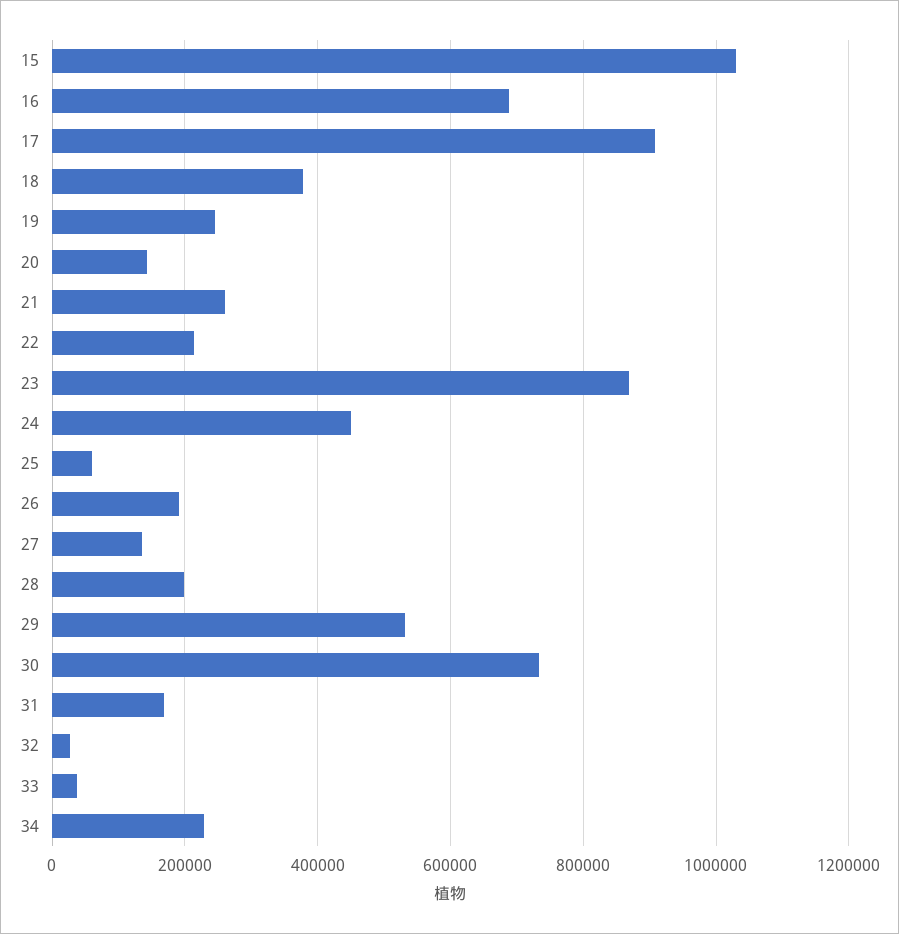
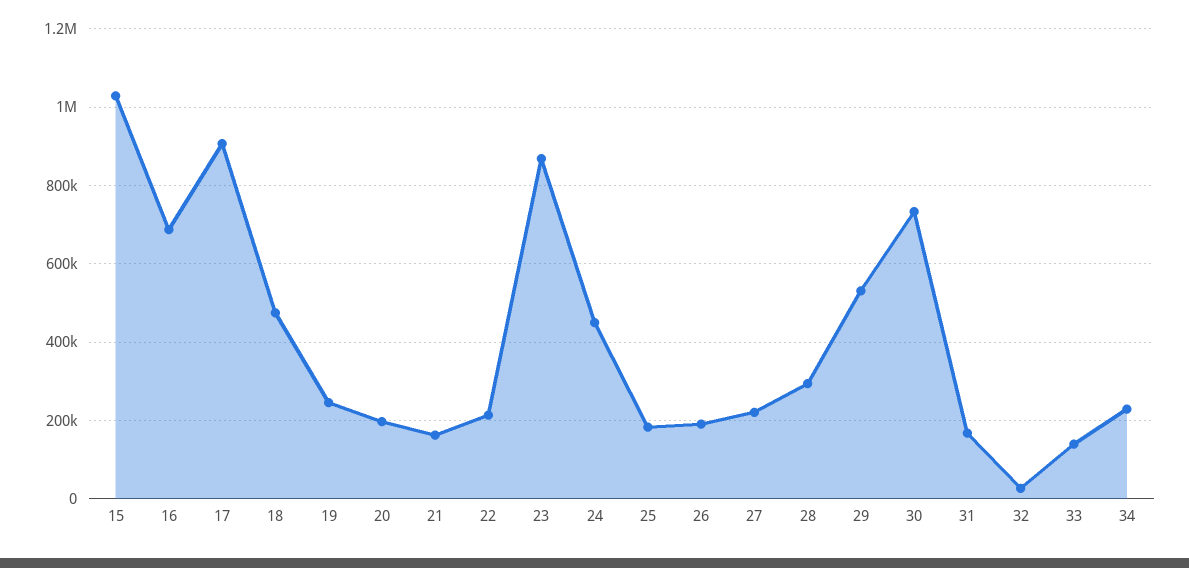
  {
    "15": 1020000,
    "16": 680000,
    "17": 900000,
-   "18": 380000,
+   "18": 480000,
    "19": 240000,
-   "20": 140000,
+   "20": 200000,
-   "21": 260000,
+   "21": 160000,
    "22": 220000,
    "23": 860000,
    "24": 460000,
-   "25": 60000,
+   "25": 180000,
    "26": 200000,
-   "27": 140000,
+   "27": 220000,
-   "28": 200000,
+   "28": 300000,
    "29": 540000,
    "30": 740000,
    "31": 160000,
    "32": 20000,
-   "33": 40000,
+   "33": 140000,
    "34": 220000
  }

